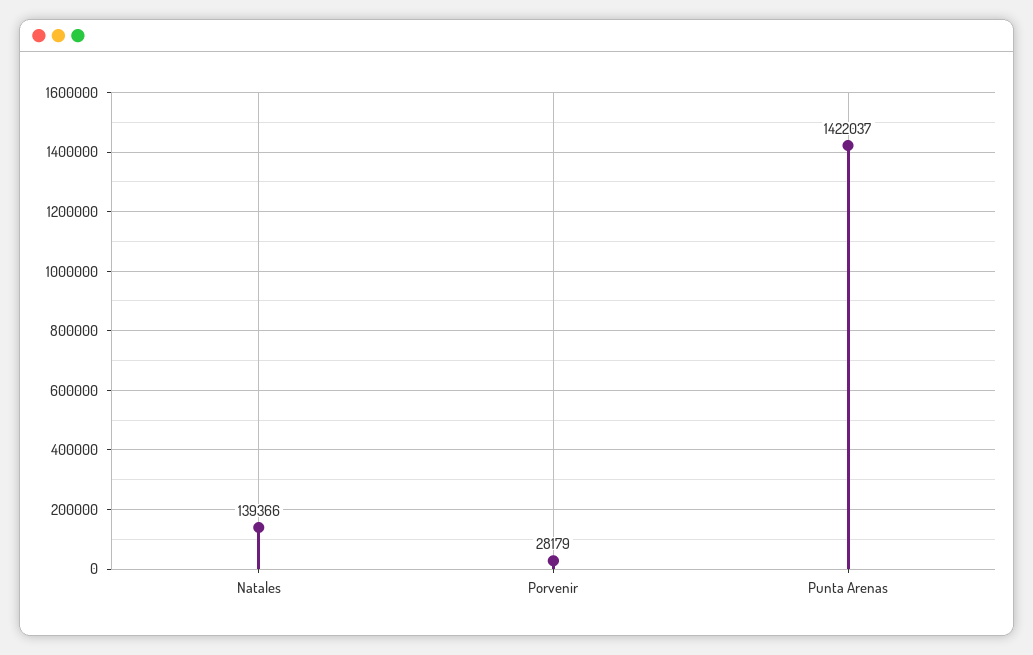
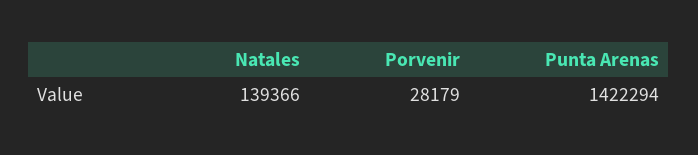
  {
    "Natales": 139366,
    "Porvenir": 28179,
-   "Punta Arenas": 1422037
+   "Punta Arenas": 1422294
  }

